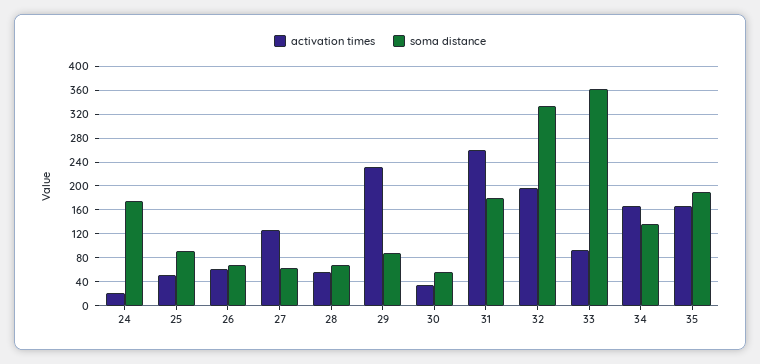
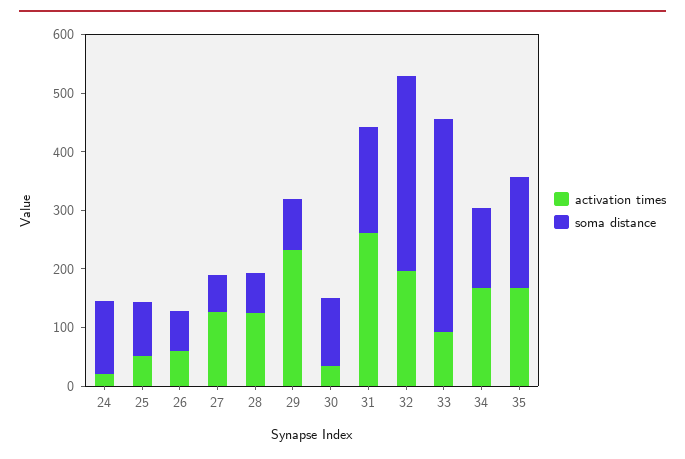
  {
    "activation times": {
      "24": 20,
      "25": 60,
      "26": 60,
      "27": 120,
-     "28": 60,
+     "28": 120,
      "29": 240,
      "30": 40,
      "31": 260,
      "32": 200,
      "33": 100,
      "34": 160,
      "35": 160
    },
    "soma distance": {
-     "24": 180,
+     "24": 120,
      "25": 100,
      "26": 60,
      "27": 60,
      "28": 60,
      "29": 80,
-     "30": 60,
+     "30": 120,
      "31": 180,
      "32": 340,
      "33": 360,
      "34": 140,
      "35": 180
    }
  }

